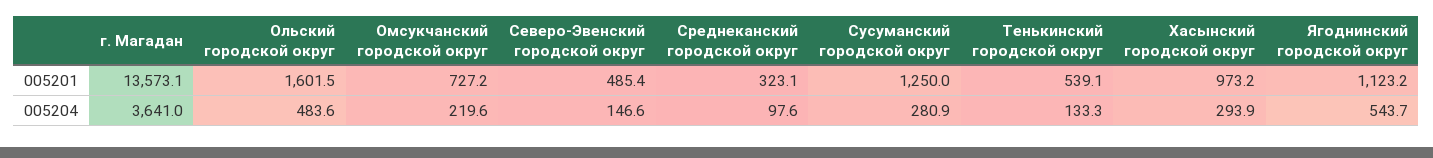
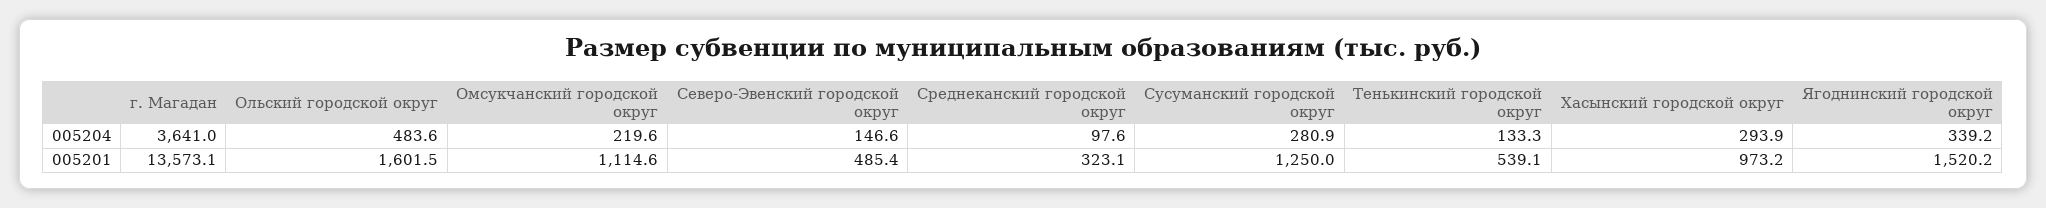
  {
    "г. Магадан": {
      "005201": 13573.1,
      "005204": 3641
    },
    "Ольский городской округ": {
      "005201": 1601.5,
      "005204": 483.6
    },
    "Омсукчанский городской округ": {
-     "005201": 727.2,
+     "005201": 1114.6,
      "005204": 219.6
    },
    "Северо-Эвенский городской округ": {
      "005201": 485.4,
      "005204": 146.6
    },
    "Среднеканский городской округ": {
      "005201": 323.1,
      "005204": 97.6
    },
    "Сусуманский городской округ": {
      "005201": 1250,
      "005204": 280.9
    },
    "Тенькинский городской округ": {
      "005201": 539.1,
      "005204": 133.3
    },
    "Хасынский городской округ": {
      "005201": 973.2,
      "005204": 293.9
    },
    "Ягоднинский городской округ": {
-     "005201": 1123.2,
+     "005201": 1520.2,
-     "005204": 543.7
+     "005204": 339.2
    }
  }

